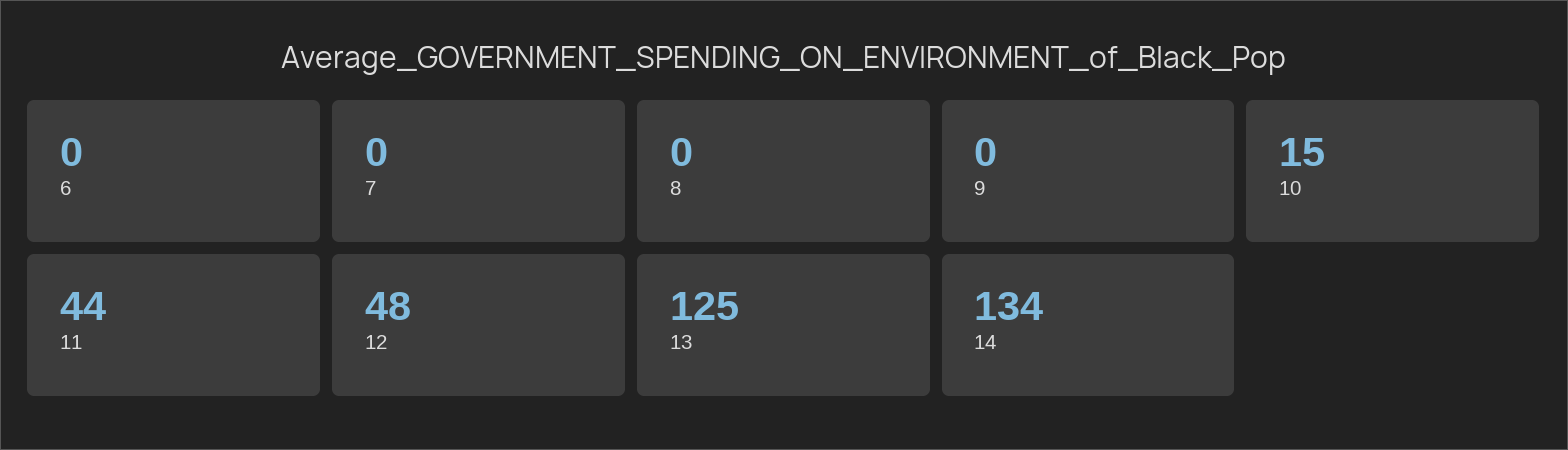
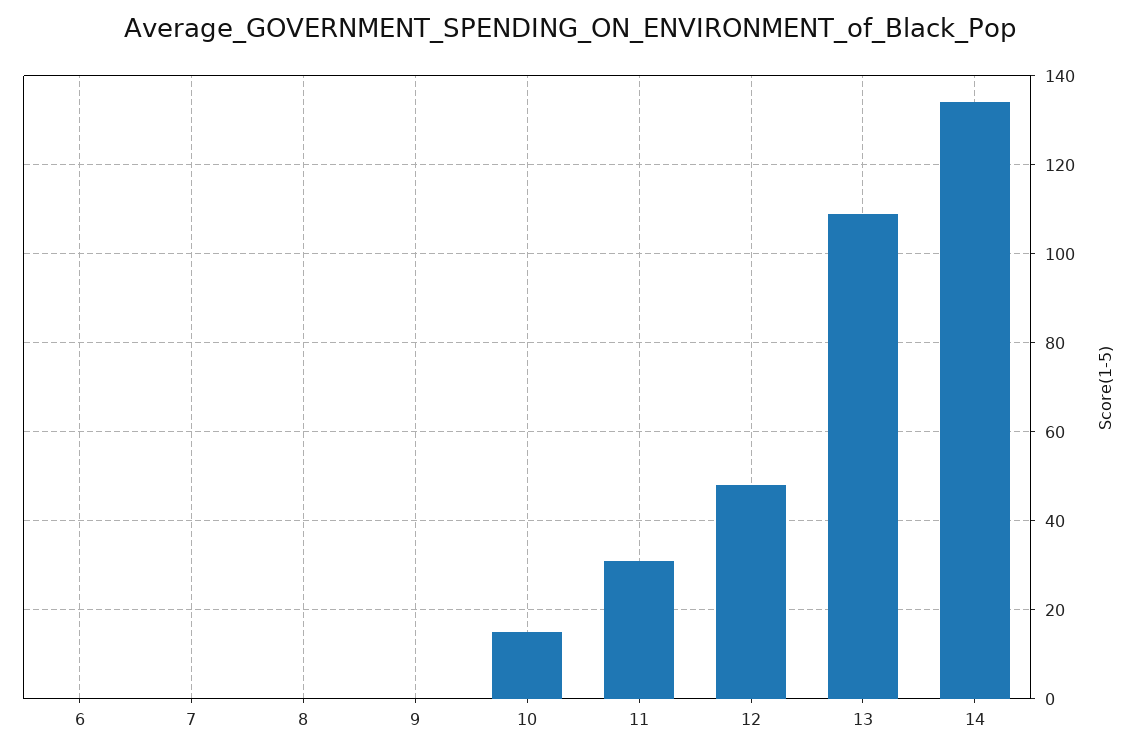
  {
    "6": 0,
    "7": 0,
    "8": 0,
    "9": 0,
    "10": 15,
-   "11": 44,
+   "11": 30,
    "12": 48,
-   "13": 125,
+   "13": 110,
    "14": 134
  }

